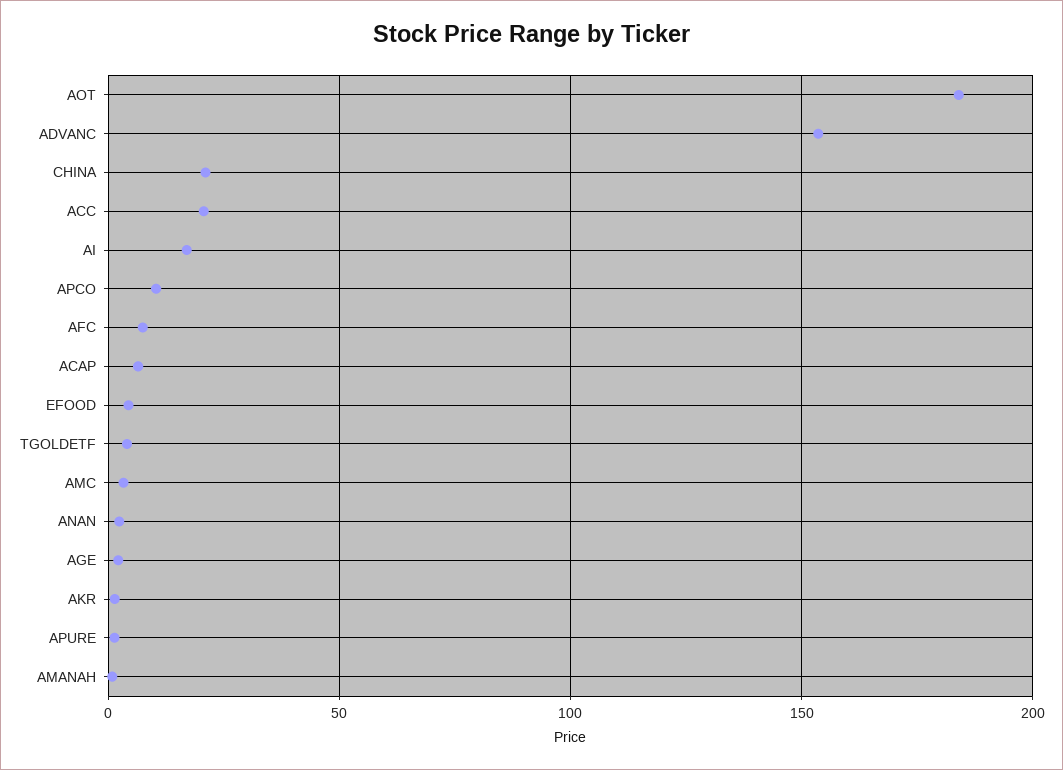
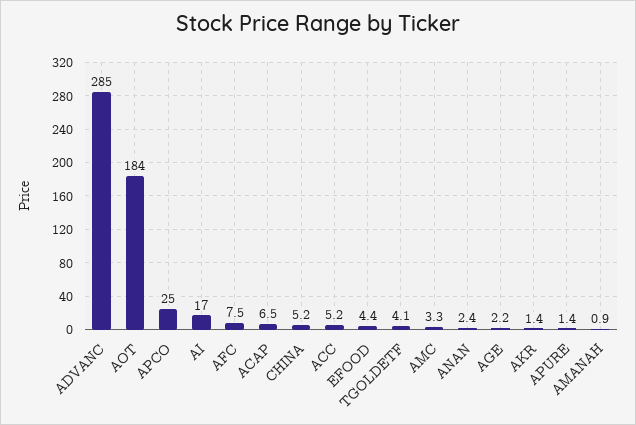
  {
    "AOT": 184,
-   "ADVANC": 155,
+   "ADVANC": 285,
-   "CHINA": 20,
+   "CHINA": 5.2,
-   "ACC": 20,
+   "ACC": 5.2,
    "AI": 17,
-   "APCO": 10,
+   "APCO": 25,
    "AFC": 7.5,
    "ACAP": 6.5,
    "EFOOD": 4.4,
    "TGOLDETF": 4.1,
    "AMC": 3.3,
    "ANAN": 2.4,
    "AGE": 2.2,
    "AKR": 1.4,
    "APURE": 1.4,
    "AMANAH": 0.9
  }

